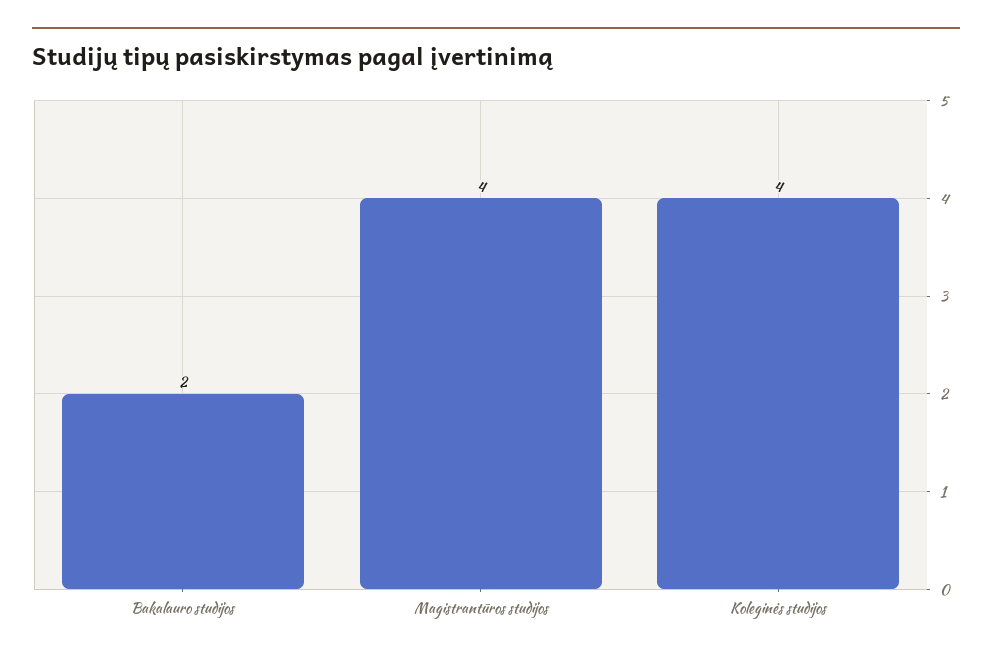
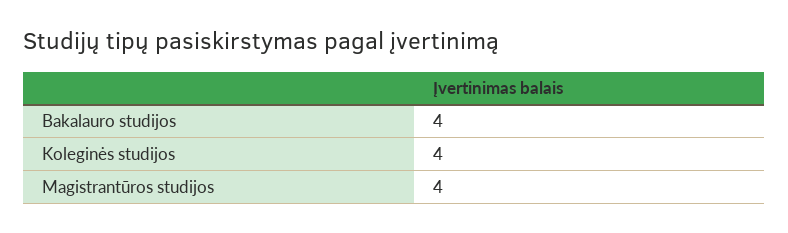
  {
-   "Bakalauro studijos": 2,
+   "Bakalauro studijos": 4,
    "Magistrantūros studijos": 4,
    "Koleginės studijos": 4
  }

